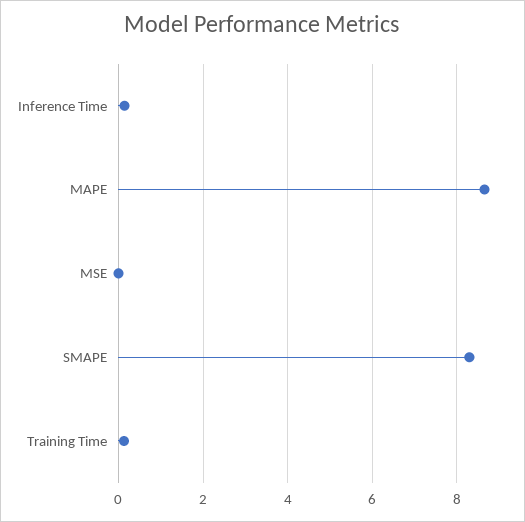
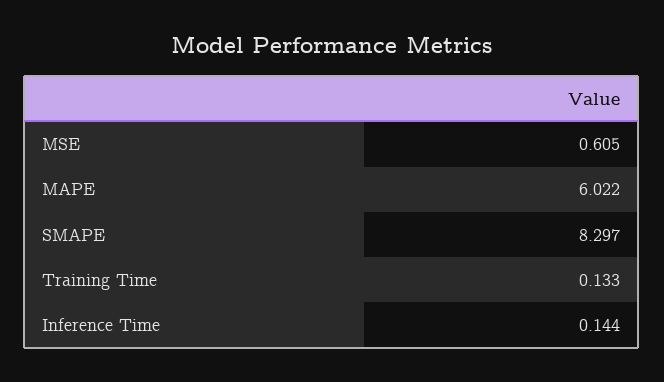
  {
    "Inference Time": 0.144,
-   "MAPE": 8.6,
+   "MAPE": 6.022,
-   "MSE": 0,
+   "MSE": 0.605,
    "SMAPE": 8.297,
    "Training Time": 0.133
  }

